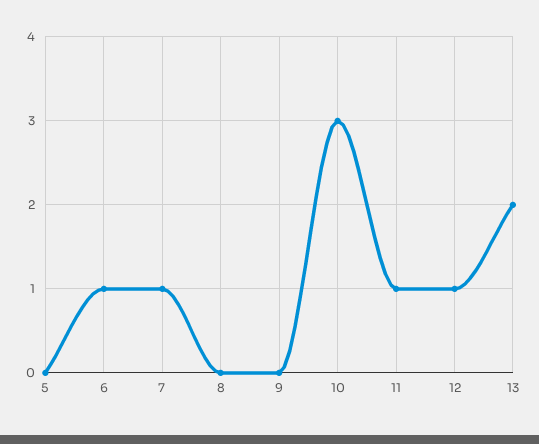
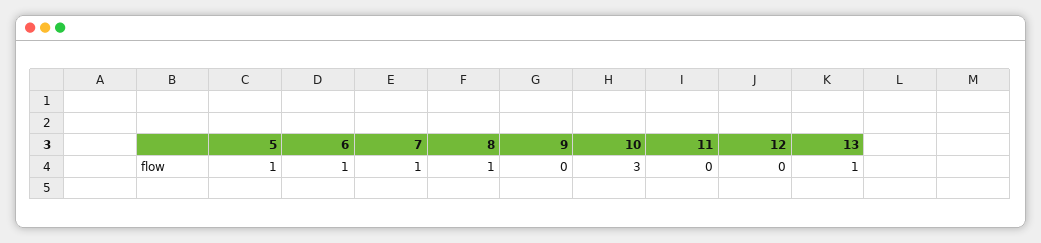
  {
-   "5": 0,
+   "5": 1,
    "6": 1,
    "7": 1,
-   "8": 0,
+   "8": 1,
    "9": 0,
    "10": 3,
-   "11": 1,
+   "11": 0,
-   "12": 1,
+   "12": 0,
-   "13": 2
+   "13": 1
  }

